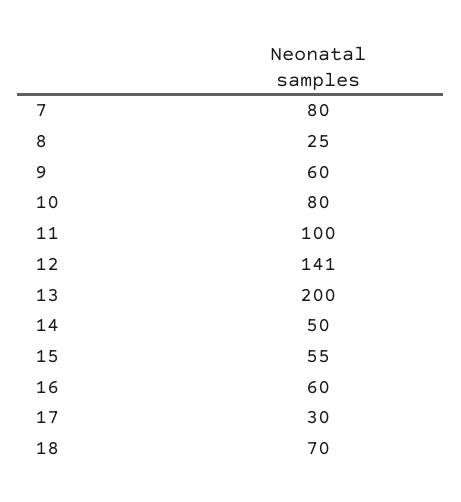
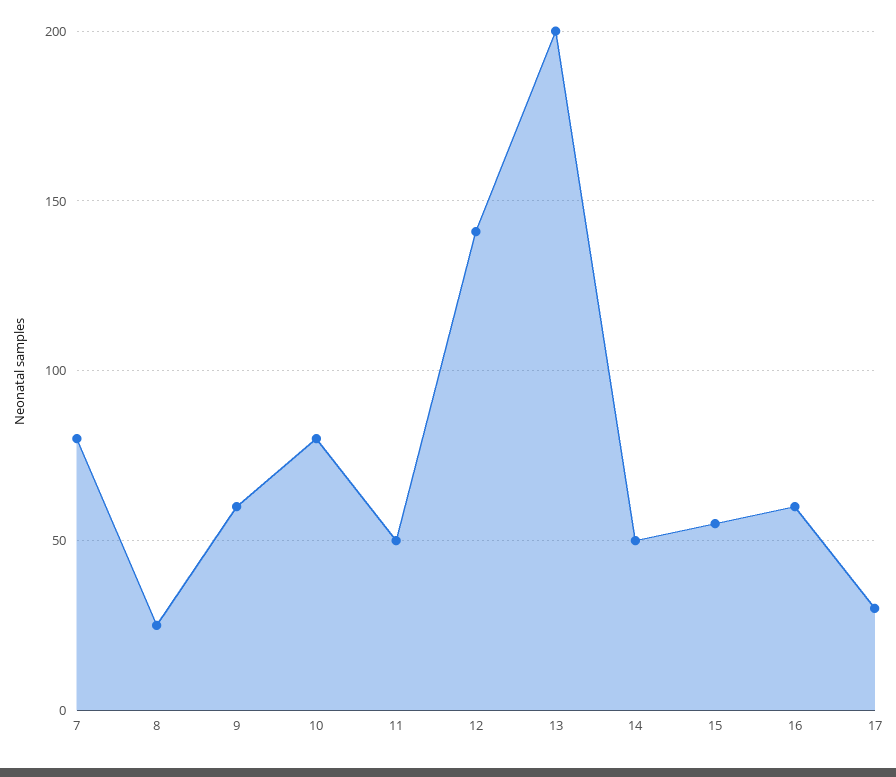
  {
    "7": 80,
    "8": 25,
    "9": 60,
    "10": 80,
-   "11": 100,
+   "11": 50,
    "12": 141,
    "13": 200,
    "14": 50,
    "15": 55,
    "16": 60,
-   "17": 30,
+   "17": 30
-   "18": 70
  }

